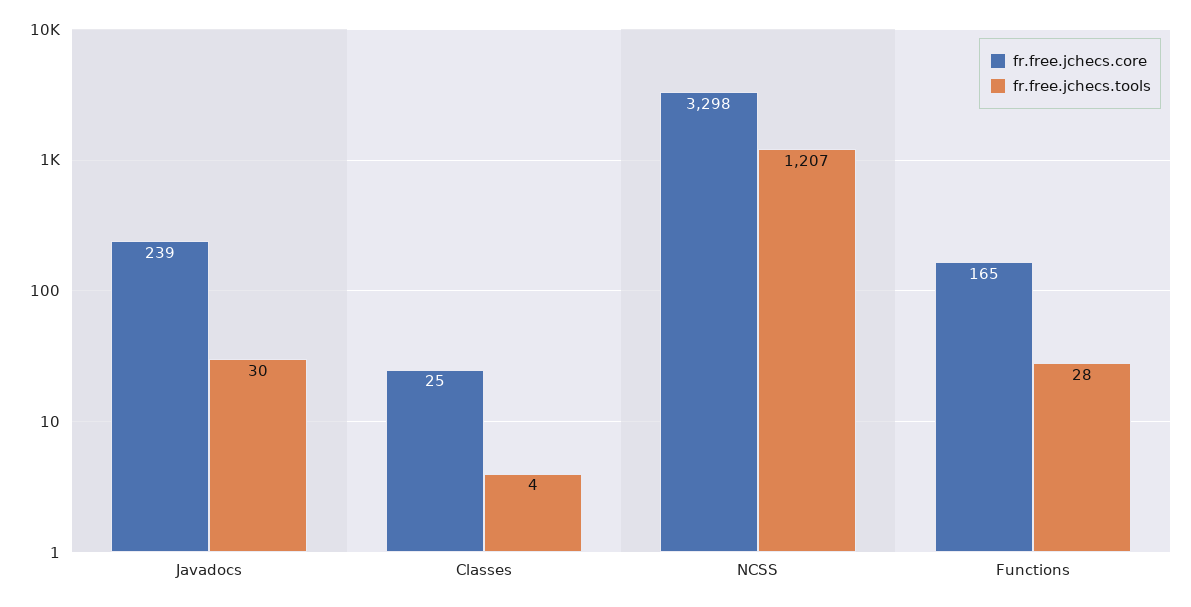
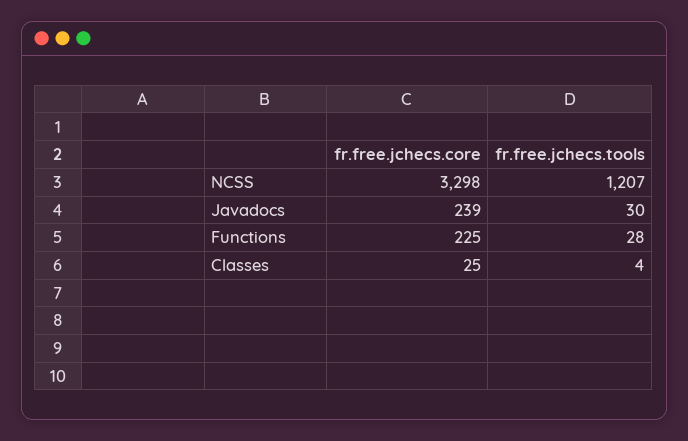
  {
    "fr.free.jchecs.core": {
      "Javadocs": 239,
      "Classes": 25,
      "NCSS": 3298,
-     "Functions": 165
+     "Functions": 225
    },
    "fr.free.jchecs.tools": {
      "Javadocs": 30,
      "Classes": 4,
      "NCSS": 1207,
      "Functions": 28
    }
  }

